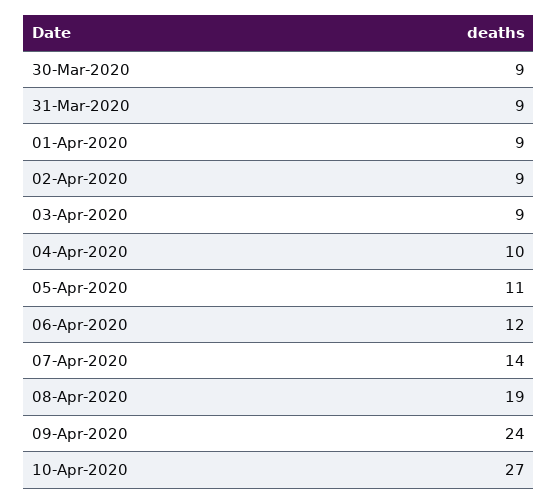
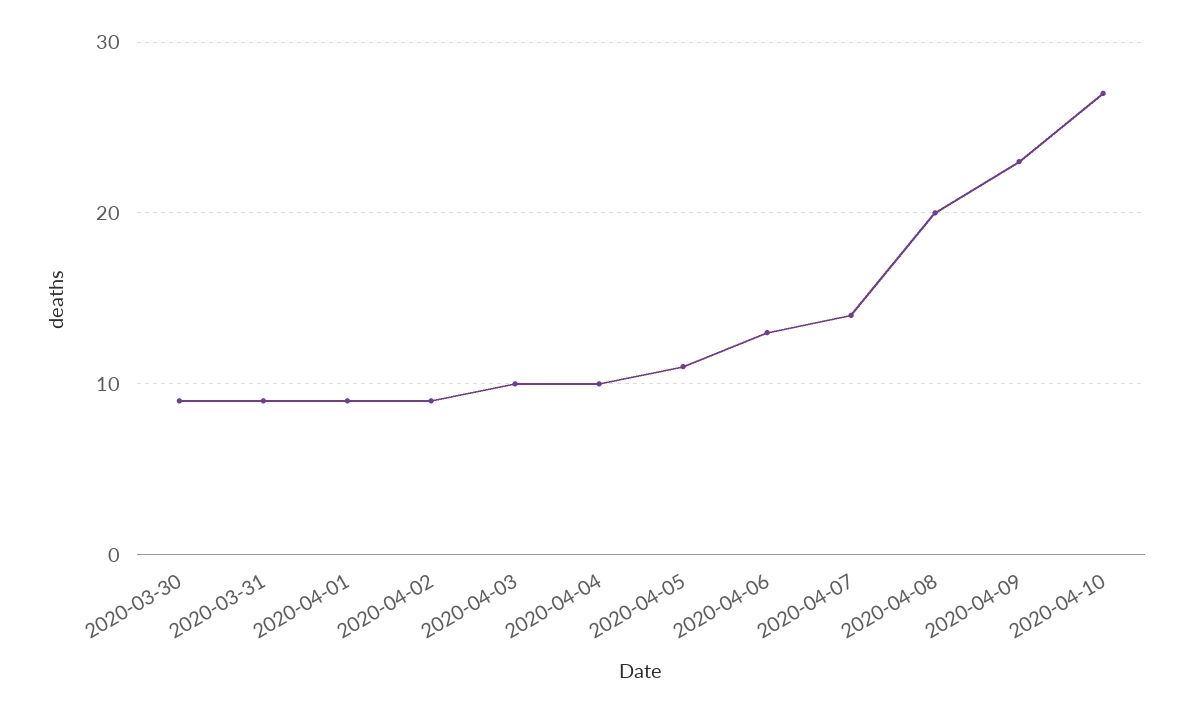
  {
    "30-Mar-2020": 9,
    "31-Mar-2020": 9,
    "01-Apr-2020": 9,
    "02-Apr-2020": 9,
-   "03-Apr-2020": 9,
+   "03-Apr-2020": 10,
    "04-Apr-2020": 10,
    "05-Apr-2020": 11,
-   "06-Apr-2020": 12,
+   "06-Apr-2020": 13,
    "07-Apr-2020": 14,
-   "08-Apr-2020": 19,
+   "08-Apr-2020": 20,
-   "09-Apr-2020": 24,
+   "09-Apr-2020": 23,
    "10-Apr-2020": 27
  }

